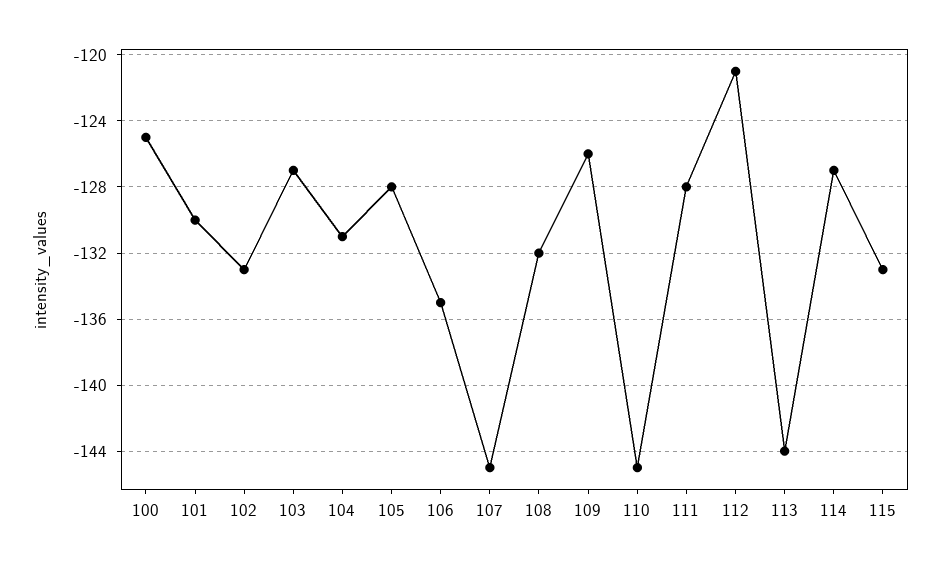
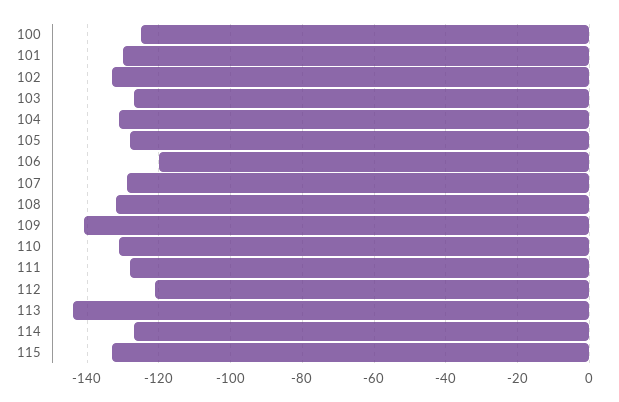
  {
    "100": -125,
    "101": -130,
    "102": -133,
    "103": -127,
    "104": -131,
    "105": -128,
-   "106": -135,
+   "106": -120,
-   "107": -145,
+   "107": -130,
    "108": -132,
-   "109": -126,
+   "109": -140,
-   "110": -145,
+   "110": -130,
    "111": -128,
    "112": -121,
    "113": -144,
    "114": -127,
    "115": -133
  }

